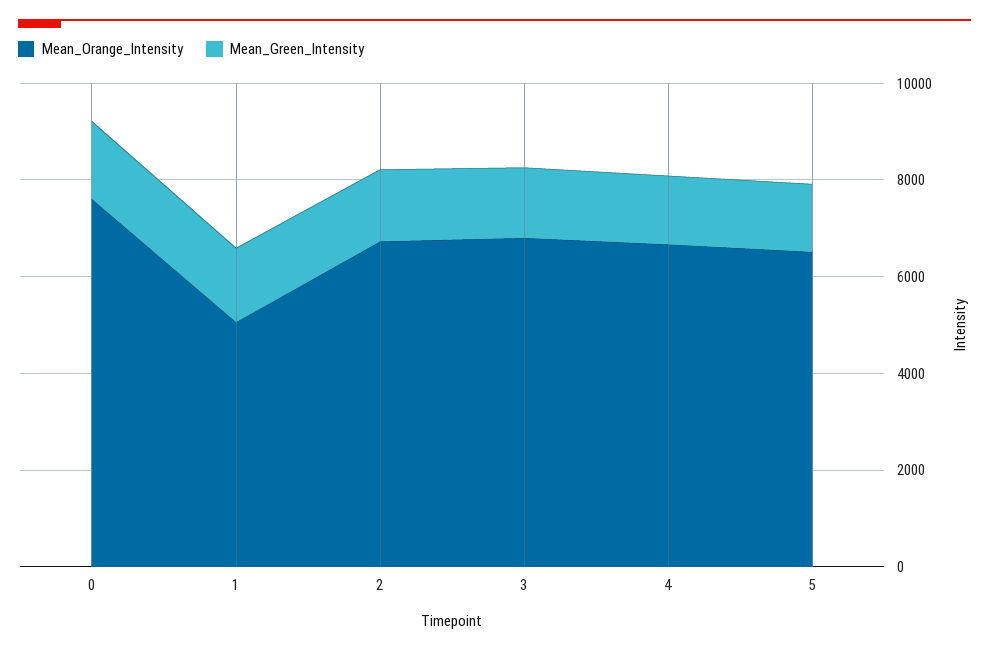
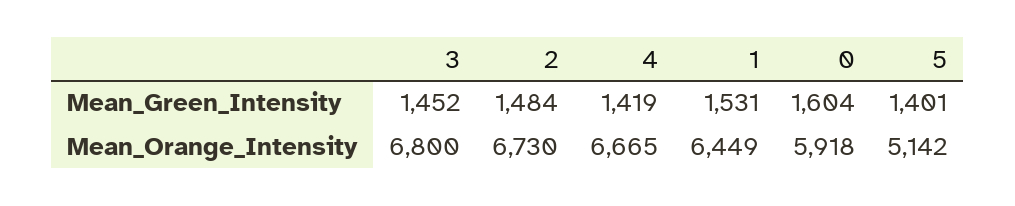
  {
    "Mean_Orange_Intensity": {
-     "0": 7500,
+     "0": 5918,
-     "1": 5000,
+     "1": 6449,
      "2": 6730,
      "3": 6800,
      "4": 6665,
-     "5": 6500
+     "5": 5142
    },
    "Mean_Green_Intensity": {
      "0": 1604,
      "1": 1531,
      "2": 1484,
      "3": 1452,
      "4": 1419,
      "5": 1401
    }
  }

